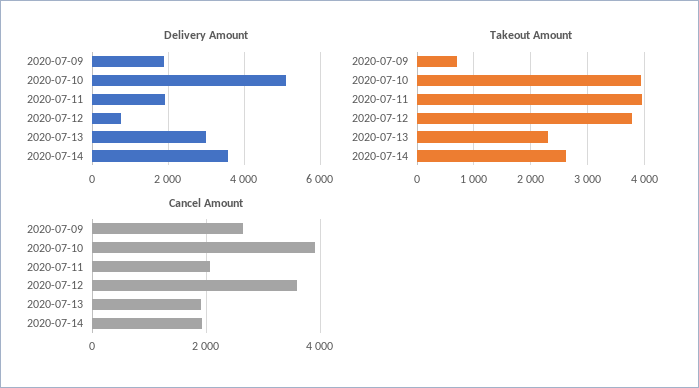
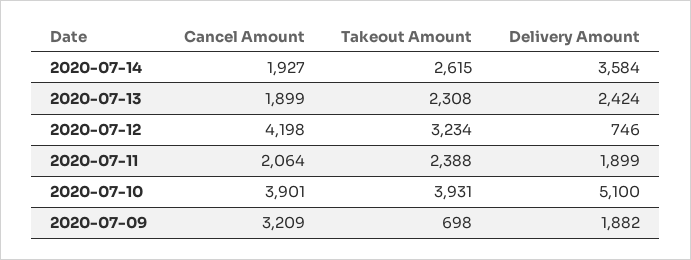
  {
    "Delivery Amount": {
      "2020-07-09": 1882,
      "2020-07-10": 5100,
      "2020-07-11": 1899,
      "2020-07-12": 746,
-     "2020-07-13": 3000,
+     "2020-07-13": 2424,
      "2020-07-14": 3584
    },
    "Takeout Amount": {
      "2020-07-09": 698,
      "2020-07-10": 3931,
-     "2020-07-11": 4000,
+     "2020-07-11": 2388,
-     "2020-07-12": 3800,
+     "2020-07-12": 3234,
      "2020-07-13": 2308,
      "2020-07-14": 2615
    },
    "Cancel Amount": {
-     "2020-07-09": 2600,
+     "2020-07-09": 3209,
      "2020-07-10": 3901,
      "2020-07-11": 2064,
-     "2020-07-12": 3600,
+     "2020-07-12": 4198,
      "2020-07-13": 1899,
      "2020-07-14": 1927
    }
  }

